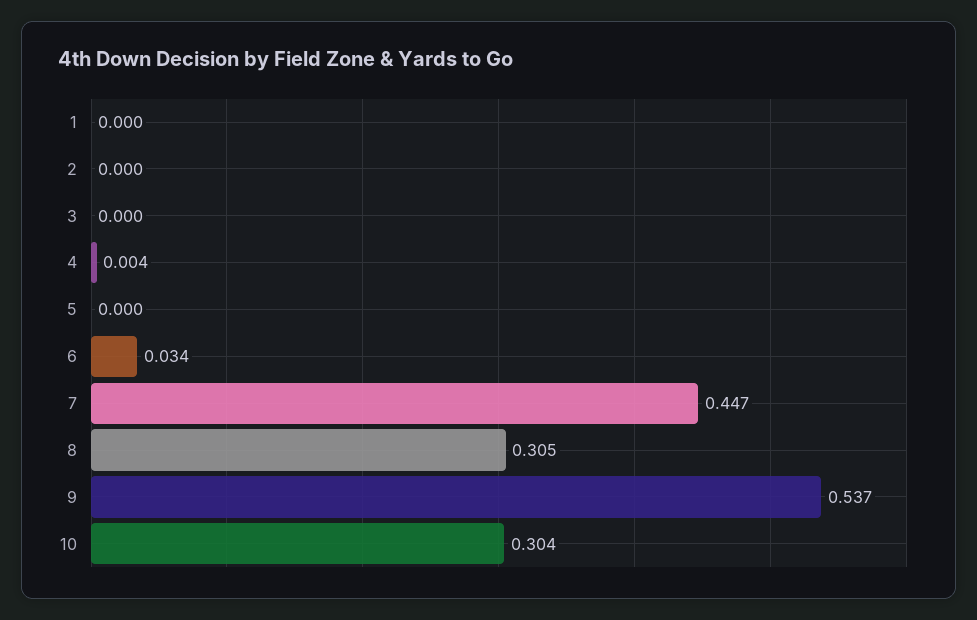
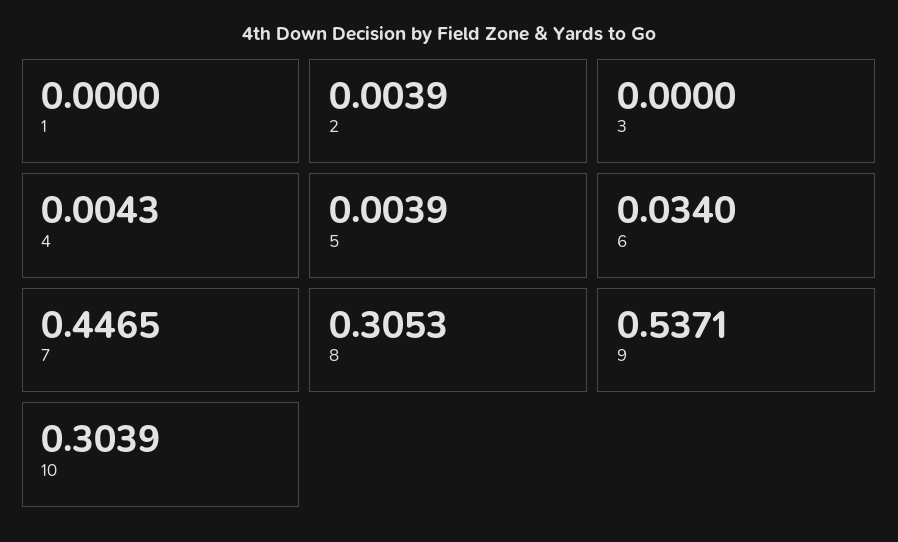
  {
    "1": 0,
-   "2": 0,
+   "2": 0.0039,
    "3": 0,
    "4": 0.0043,
-   "5": 0,
+   "5": 0.0039,
    "6": 0.034,
    "7": 0.4465,
    "8": 0.3053,
    "9": 0.5371,
    "10": 0.3039
  }

